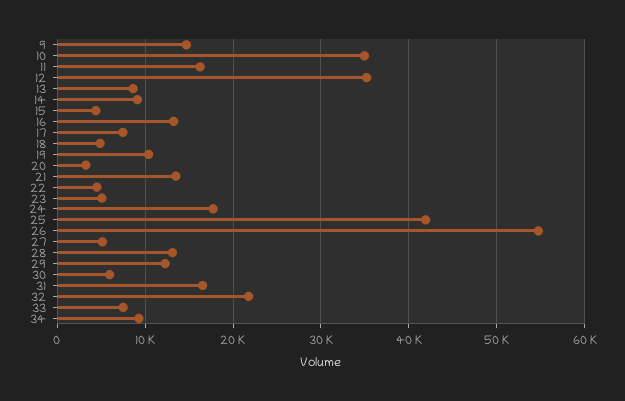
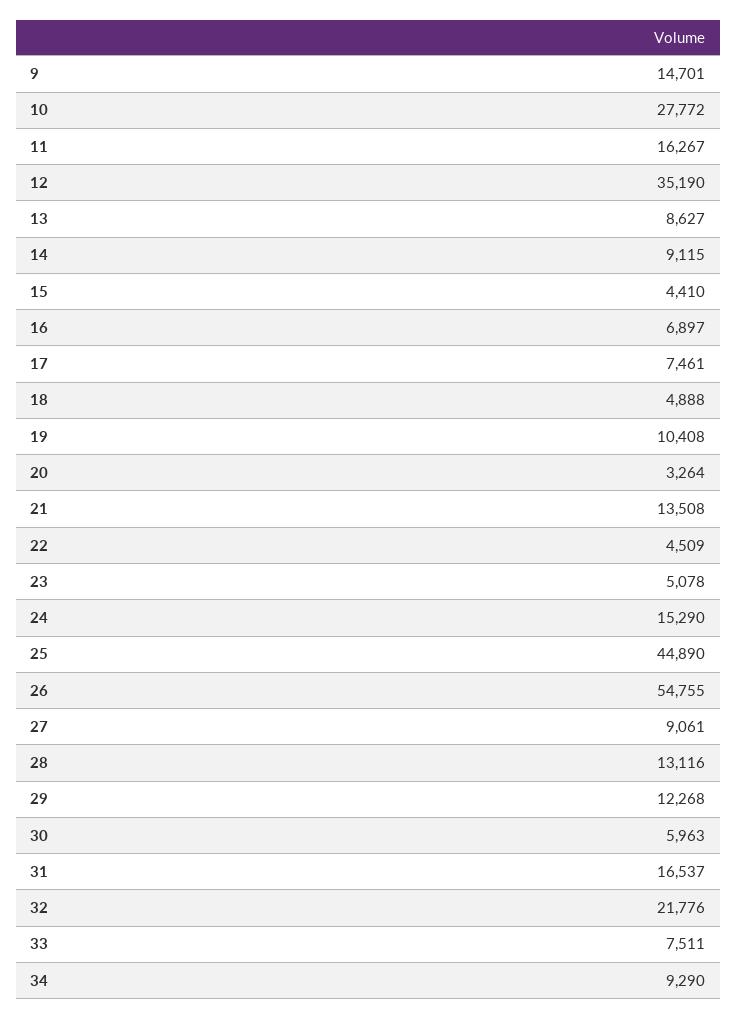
  {
    "9": 14701,
-   "10": 35000,
+   "10": 27772,
    "11": 16267,
    "12": 35190,
    "13": 8627,
    "14": 9115,
    "15": 4410,
-   "16": 13000,
+   "16": 6897,
    "17": 7461,
    "18": 4888,
    "19": 10408,
    "20": 3264,
    "21": 13508,
    "22": 4509,
    "23": 5078,
-   "24": 18000,
+   "24": 15290,
-   "25": 42000,
+   "25": 44890,
    "26": 54755,
-   "27": 5000,
+   "27": 9061,
    "28": 13116,
    "29": 12268,
    "30": 5963,
    "31": 16537,
    "32": 21776,
    "33": 7511,
    "34": 9290
  }

